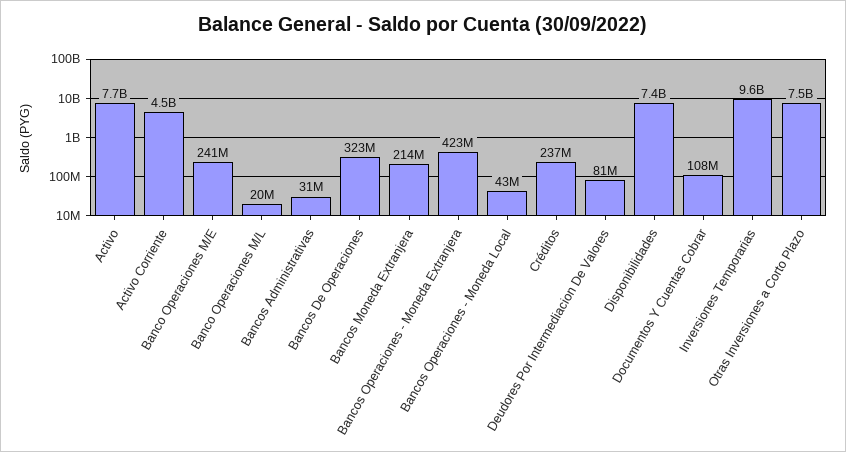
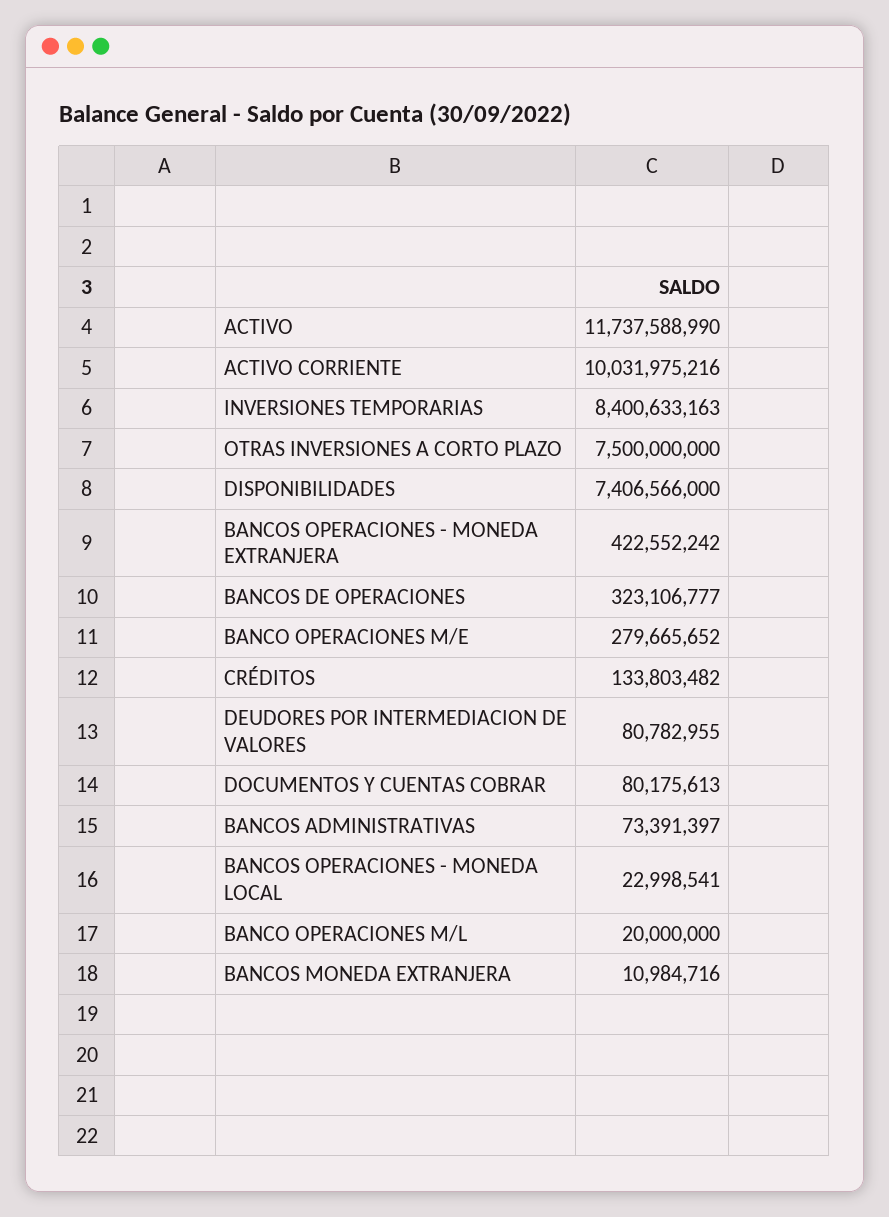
  {
-   "Activo": 7700000000,
+   "Activo": 11737588990,
-   "Activo Corriente": 4500000000,
+   "Activo Corriente": 10031975216,
-   "Banco Operaciones M/E": 241000000,
+   "Banco Operaciones M/E": 279665652,
    "Banco Operaciones M/L": 20000000,
-   "Bancos Administrativas": 31000000,
+   "Bancos Administrativas": 73391397,
    "Bancos De Operaciones": 323106777,
-   "Bancos Moneda Extranjera": 214000000,
+   "Bancos Moneda Extranjera": 10984716,
    "Bancos Operaciones - Moneda Extranjera": 422552242,
-   "Bancos Operaciones - Moneda Local": 43000000,
+   "Bancos Operaciones - Moneda Local": 22998541,
-   "Créditos": 237000000,
+   "Créditos": 133803482,
    "Deudores Por Intermediacion De Valores": 80782955,
    "Disponibilidades": 7406566000,
-   "Documentos Y Cuentas Cobrar": 108000000,
+   "Documentos Y Cuentas Cobrar": 80175613,
-   "Inversiones Temporarias": 9600000000,
+   "Inversiones Temporarias": 8400633163,
    "Otras Inversiones a Corto Plazo": 7500000000
  }

